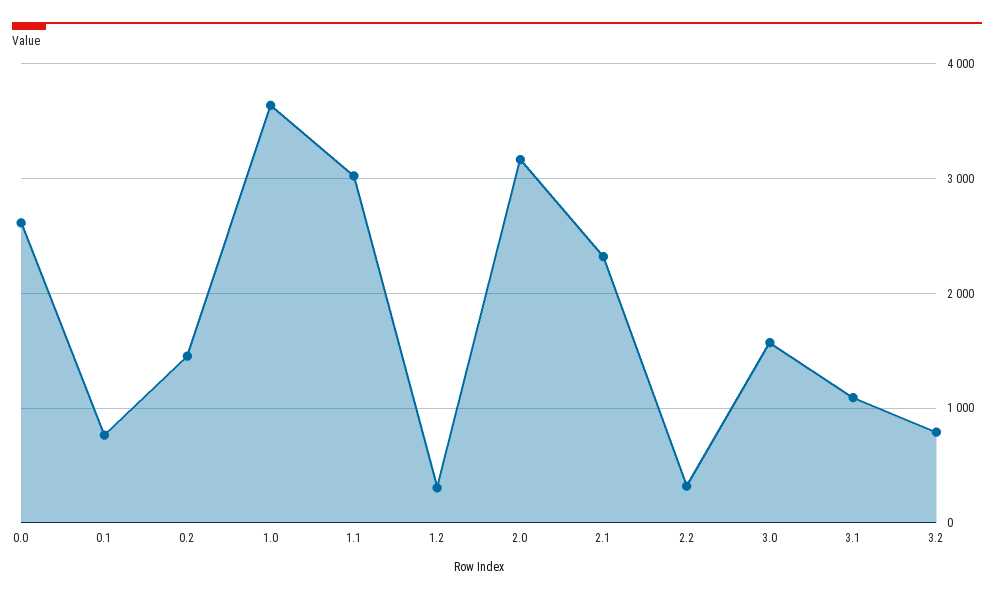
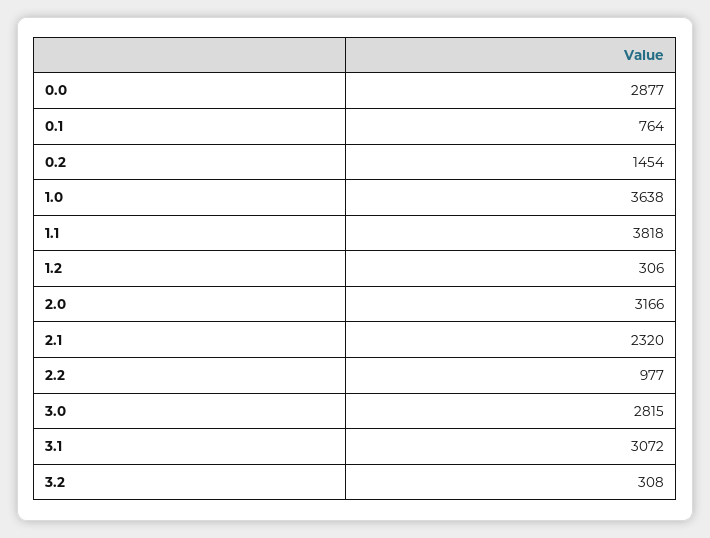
  {
-   "0.0": 2600,
+   "0.0": 2877,
    "0.1": 764,
    "0.2": 1454,
    "1.0": 3638,
-   "1.1": 3000,
+   "1.1": 3818,
    "1.2": 306,
    "2.0": 3166,
    "2.1": 2320,
-   "2.2": 300,
+   "2.2": 977,
-   "3.0": 1600,
+   "3.0": 2815,
-   "3.1": 1100,
+   "3.1": 3072,
-   "3.2": 800
+   "3.2": 308
  }

